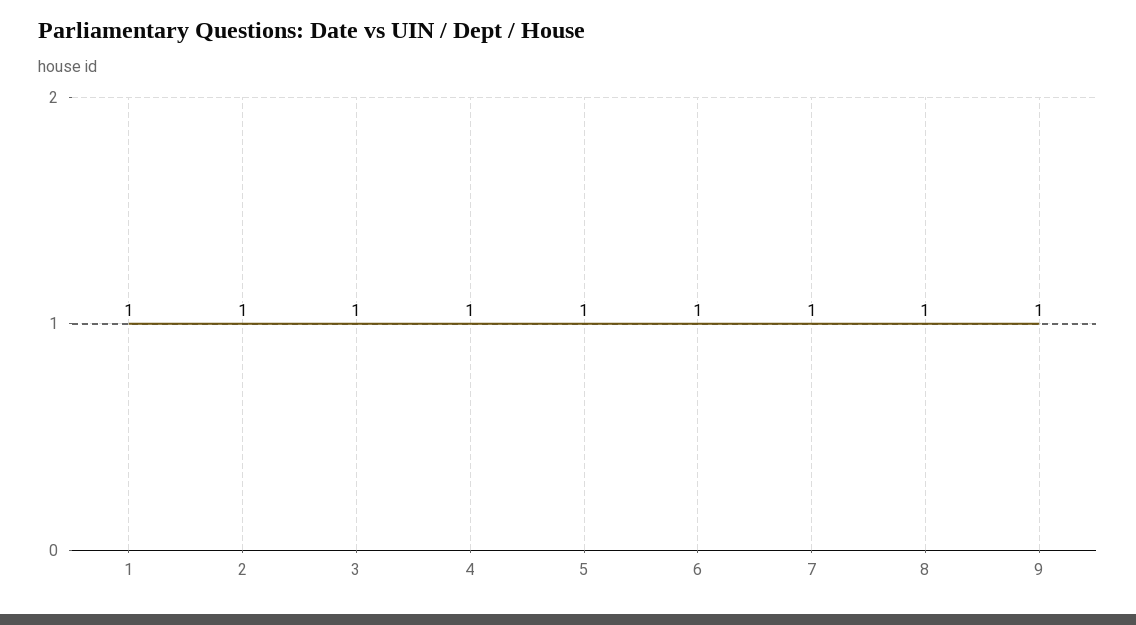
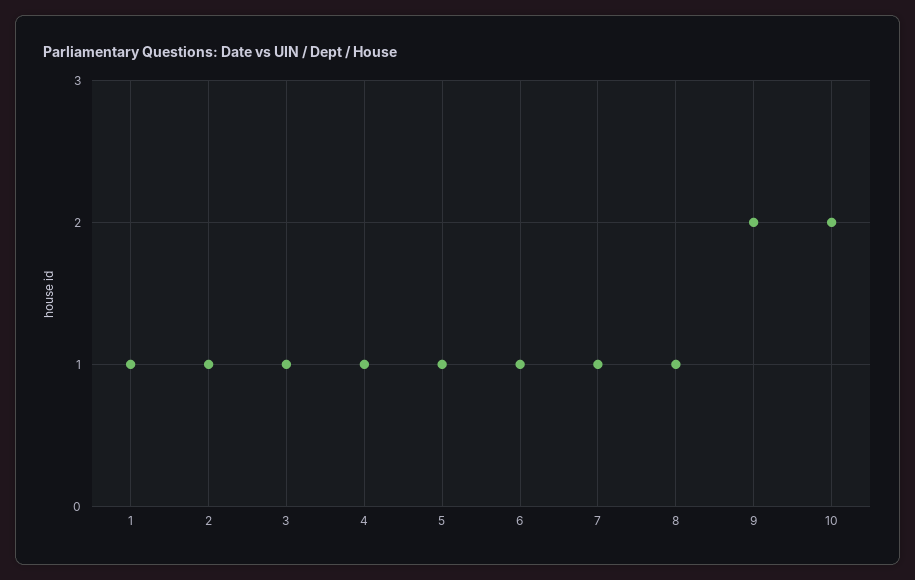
  {
    "1": 1,
    "2": 1,
    "3": 1,
    "4": 1,
    "5": 1,
    "6": 1,
    "7": 1,
    "8": 1,
-   "9": 1
+   "9": 2,
+   "10": 2
  }

